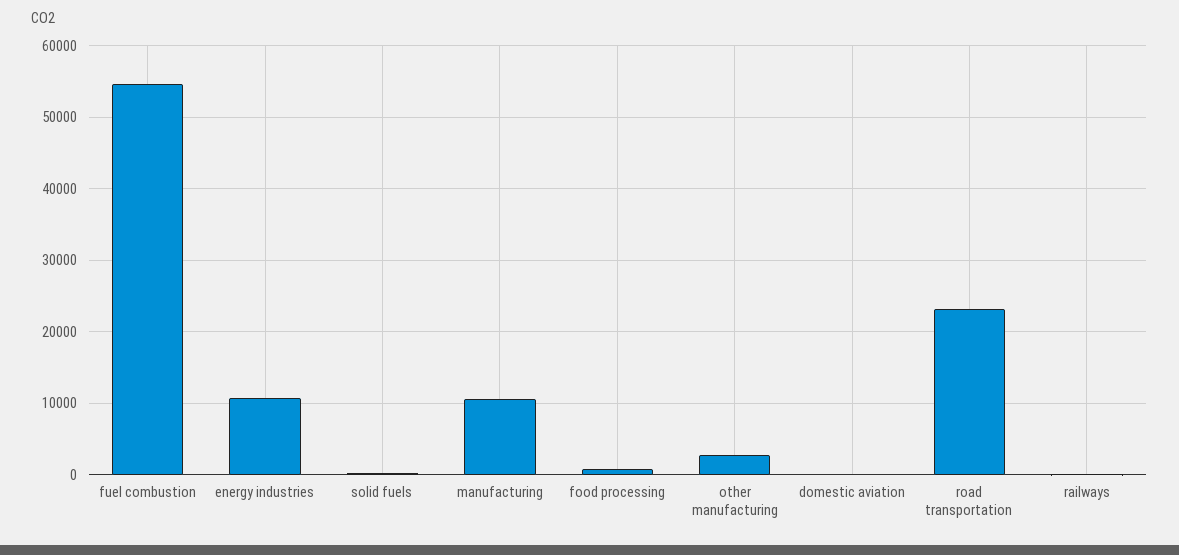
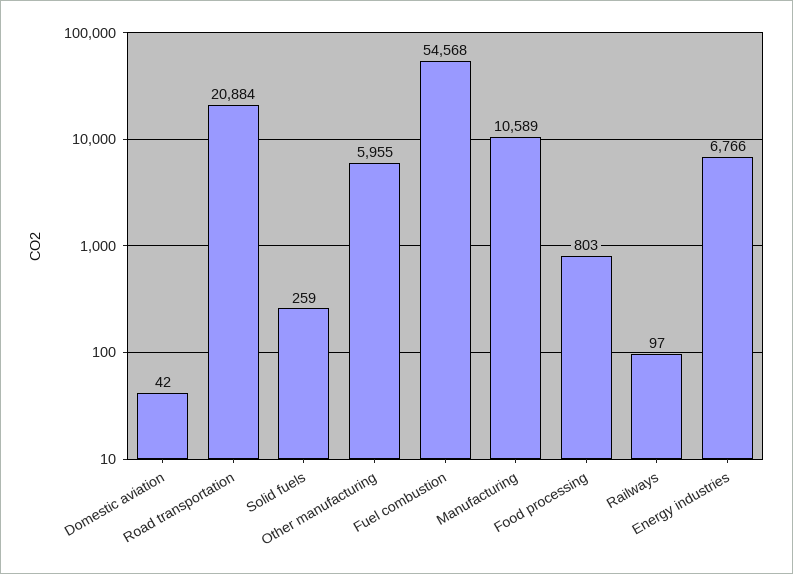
  {
    "fuel combustion": 54568,
-   "energy industries": 11000,
+   "energy industries": 6766,
    "solid fuels": 259,
    "manufacturing": 10589,
    "food processing": 803,
-   "other manufacturing": 3000,
+   "other manufacturing": 5955,
    "domestic aviation": 42,
-   "road transportation": 23000,
+   "road transportation": 20884,
    "railways": 97
  }

